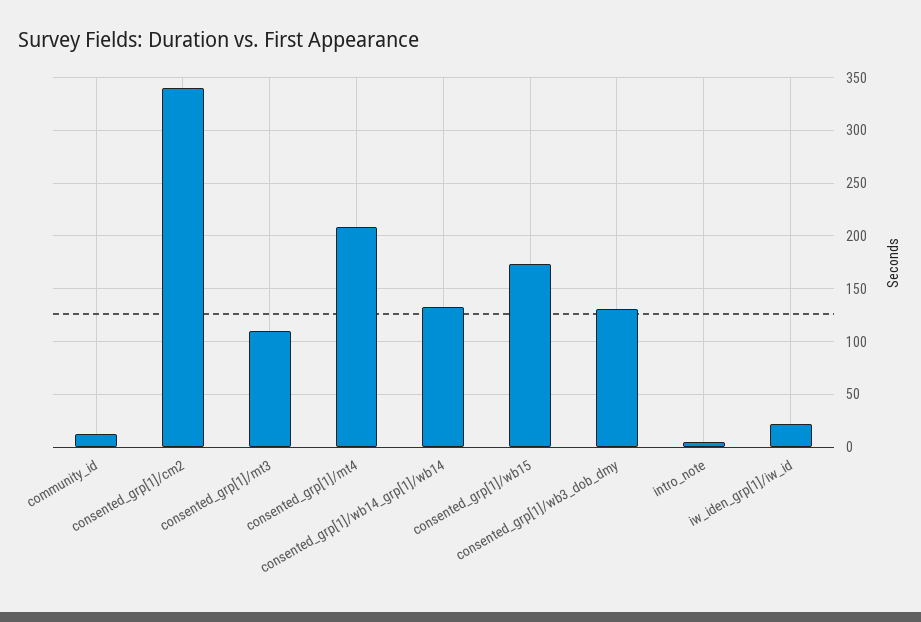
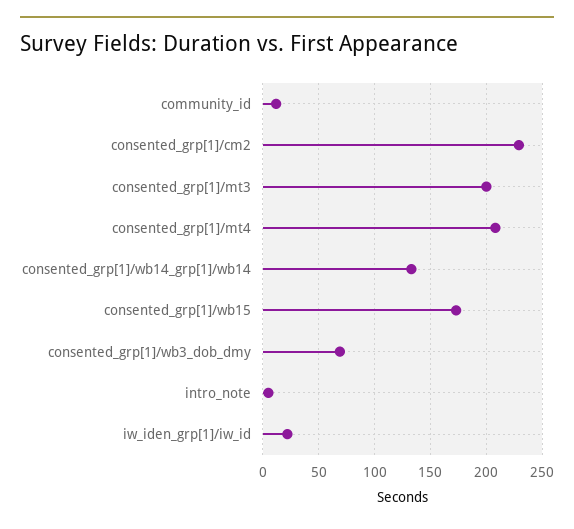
  {
    "community_id": 10,
-   "consented_grp[1]/cm2": 340,
+   "consented_grp[1]/cm2": 230,
-   "consented_grp[1]/mt3": 110,
+   "consented_grp[1]/mt3": 200,
    "consented_grp[1]/mt4": 210,
    "consented_grp[1]/wb14_grp[1]/wb14": 130,
    "consented_grp[1]/wb15": 170,
-   "consented_grp[1]/wb3_dob_dmy": 130,
+   "consented_grp[1]/wb3_dob_dmy": 70,
    "intro_note": 10,
    "iw_iden_grp[1]/iw_id": 20
  }

